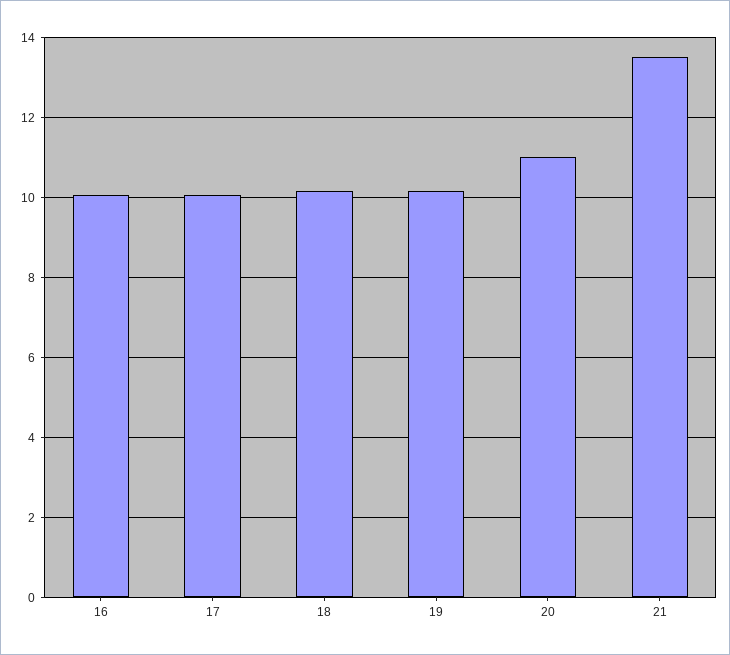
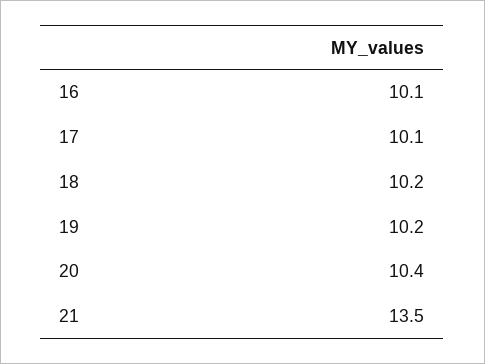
  {
    "16": 10.1,
    "17": 10.1,
    "18": 10.2,
    "19": 10.2,
-   "20": 11,
+   "20": 10.4,
    "21": 13.5
  }

